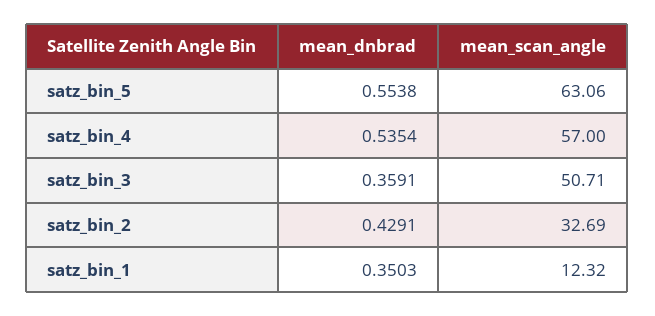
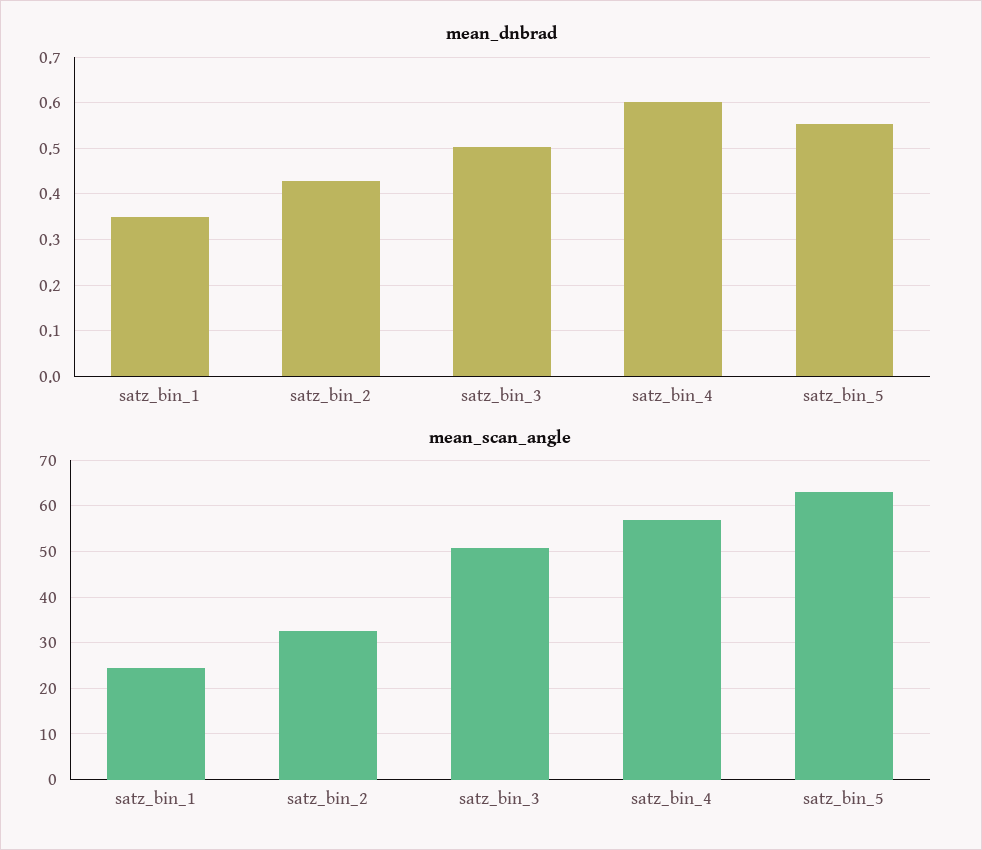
  {
    "mean_dnbrad": {
      "satz_bin_5": 0.5538,
-     "satz_bin_4": 0.5354,
+     "satz_bin_4": 0.6,
-     "satz_bin_3": 0.3591,
+     "satz_bin_3": 0.5,
      "satz_bin_2": 0.4291,
      "satz_bin_1": 0.3503
    },
    "mean_scan_angle": {
      "satz_bin_5": 63.06,
      "satz_bin_4": 57,
      "satz_bin_3": 50.71,
      "satz_bin_2": 32.69,
-     "satz_bin_1": 12.32
+     "satz_bin_1": 24
    }
  }

